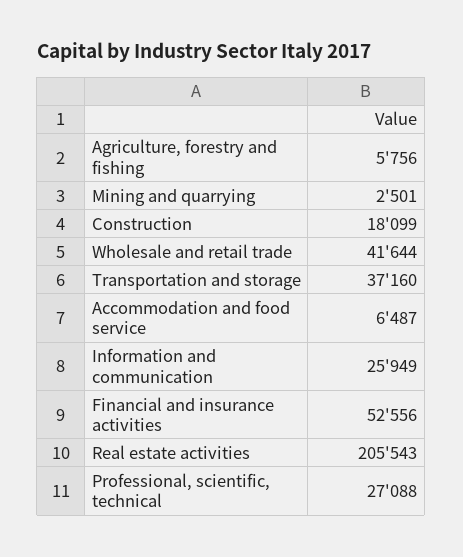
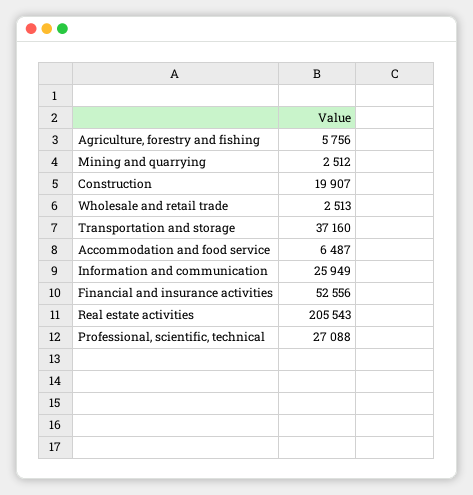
  {
    "Agriculture, forestry and fishing": 5756,
-   "Mining and quarrying": 2501,
+   "Mining and quarrying": 2512,
-   "Construction": 18099,
+   "Construction": 19907,
-   "Wholesale and retail trade": 41644,
+   "Wholesale and retail trade": 2513,
    "Transportation and storage": 37160,
    "Accommodation and food service": 6487,
    "Information and communication": 25949,
    "Financial and insurance activities": 52556,
    "Real estate activities": 205543,
    "Professional, scientific, technical": 27088
  }

